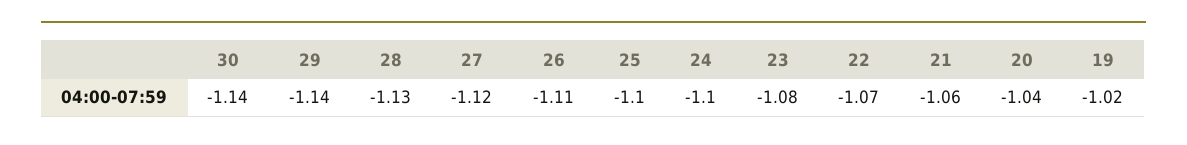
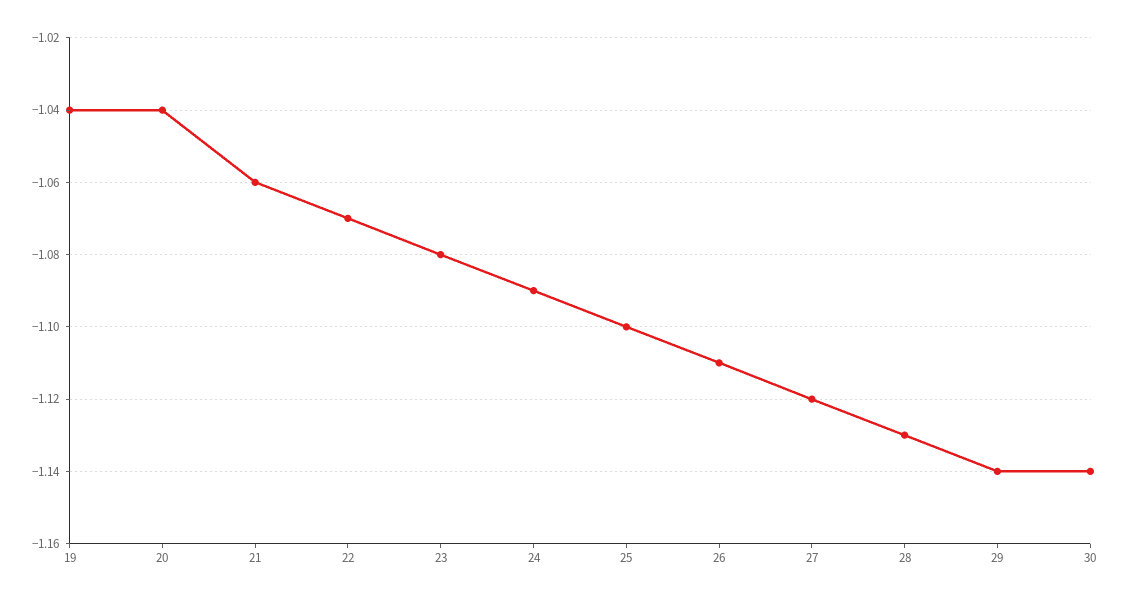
  {
    "30": -1.14,
    "29": -1.14,
    "28": -1.13,
    "27": -1.12,
    "26": -1.11,
    "25": -1.1,
-   "24": -1.1,
+   "24": -1.09,
    "23": -1.08,
    "22": -1.07,
    "21": -1.06,
    "20": -1.04,
-   "19": -1.02
+   "19": -1.04
  }

